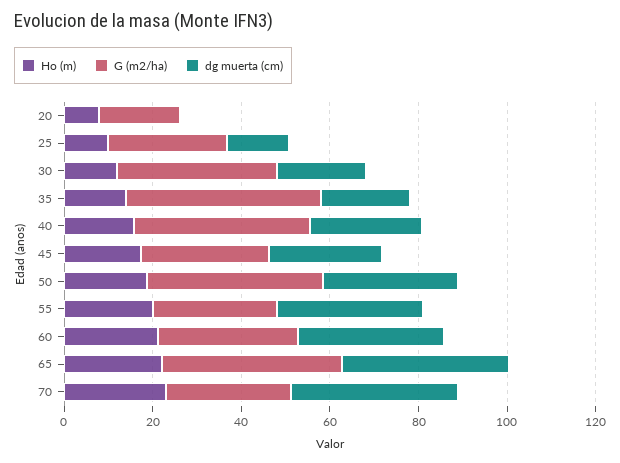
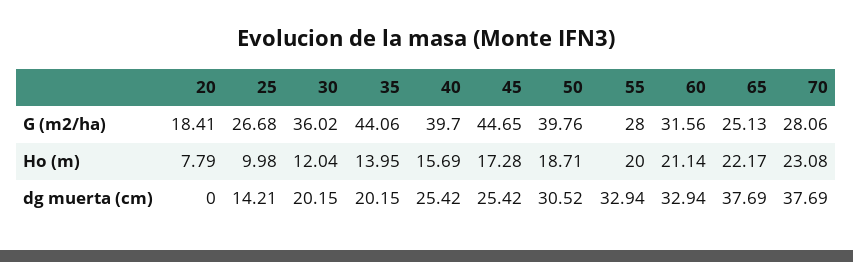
  {
    "Ho (m)": {
      "20": 7.79,
      "25": 9.98,
      "30": 12.04,
      "35": 13.95,
      "40": 15.69,
      "45": 17.28,
      "50": 18.71,
      "55": 20,
      "60": 21.14,
      "65": 22.17,
      "70": 23.08
    },
    "G (m2/ha)": {
      "20": 18.41,
      "25": 26.68,
      "30": 36.02,
      "35": 44.06,
      "40": 39.7,
-     "45": 30,
+     "45": 44.65,
      "50": 39.76,
      "55": 28,
      "60": 31.56,
-     "65": 40,
+     "65": 25.13,
      "70": 28.06
    },
    "dg muerta (cm)": {
      "20": 0,
      "25": 14.21,
      "30": 20.15,
      "35": 20.15,
      "40": 25.42,
      "45": 25.42,
      "50": 30.52,
      "55": 32.94,
      "60": 32.94,
      "65": 37.69,
      "70": 37.69
    }
  }

